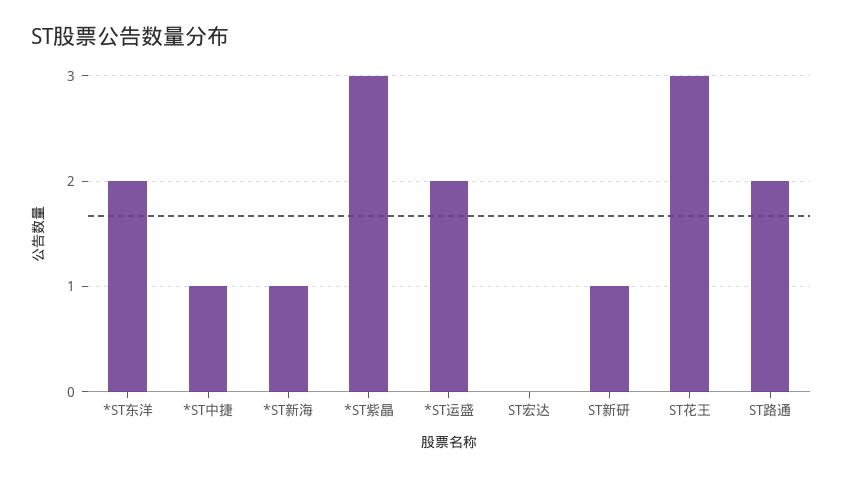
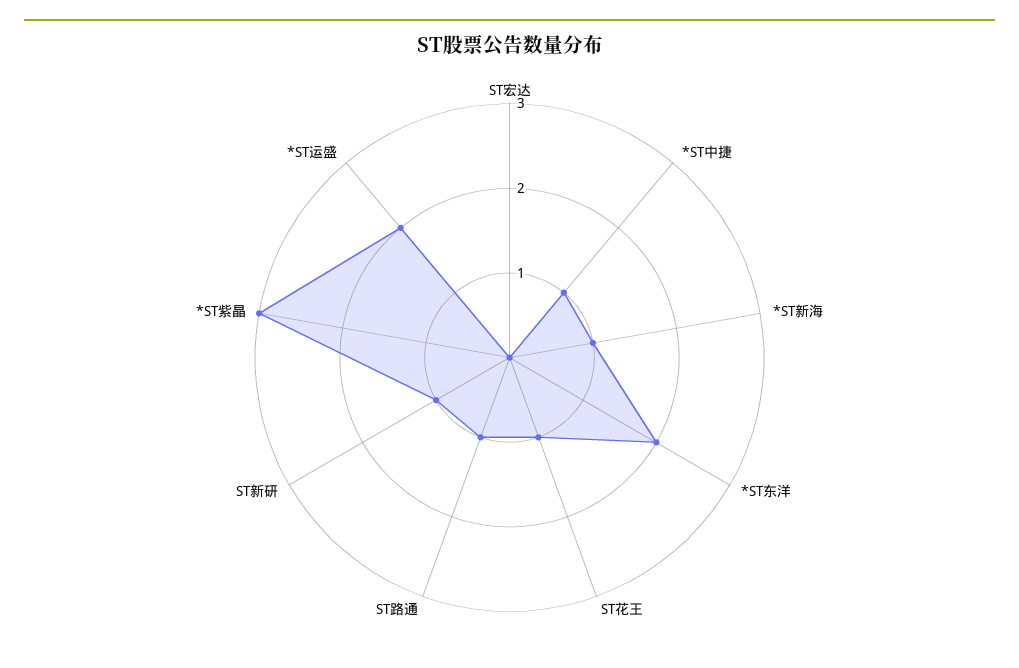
  {
    "*ST东洋": 2,
    "*ST中捷": 1,
    "*ST新海": 1,
    "*ST紫晶": 3,
    "*ST运盛": 2,
    "ST宏达": 0,
    "ST新研": 1,
-   "ST花王": 3,
+   "ST花王": 1,
-   "ST路通": 2
+   "ST路通": 1
  }

